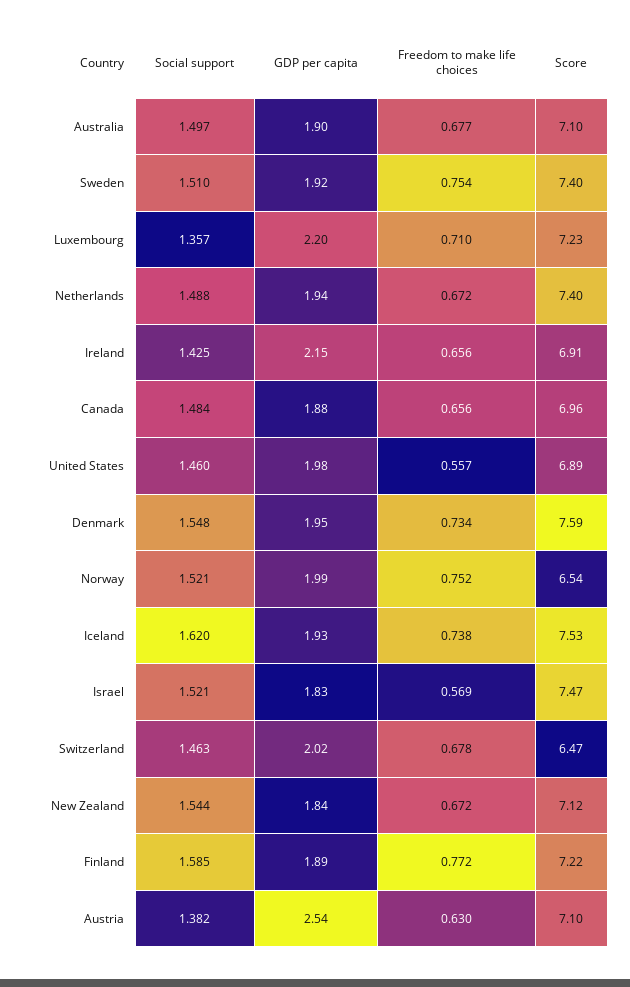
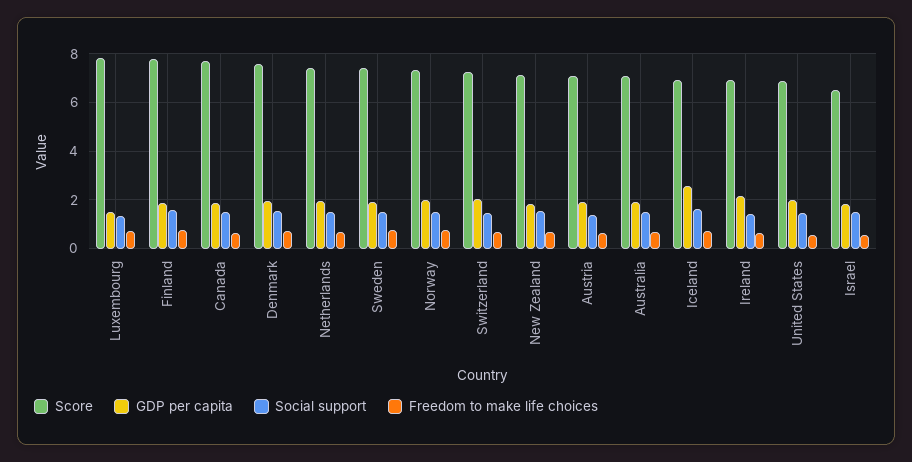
  {
    "Social support": {
      "Australia": 1.497,
      "Sweden": 1.51,
      "Luxembourg": 1.357,
      "Netherlands": 1.488,
      "Ireland": 1.425,
      "Canada": 1.484,
      "United States": 1.46,
      "Denmark": 1.548,
      "Norway": 1.521,
      "Iceland": 1.62,
      "Israel": 1.521,
      "Switzerland": 1.463,
      "New Zealand": 1.544,
      "Finland": 1.585,
      "Austria": 1.382
    },
    "GDP per capita": {
      "Australia": 1.9,
      "Sweden": 1.92,
-     "Luxembourg": 2.2,
+     "Luxembourg": 1.5,
      "Netherlands": 1.94,
      "Ireland": 2.15,
      "Canada": 1.88,
      "United States": 1.98,
      "Denmark": 1.95,
      "Norway": 1.99,
-     "Iceland": 1.93,
+     "Iceland": 2.5,
      "Israel": 1.83,
      "Switzerland": 2.02,
      "New Zealand": 1.84,
      "Finland": 1.89,
-     "Austria": 2.54
+     "Austria": 2
    },
    "Freedom to make life choices": {
      "Australia": 0.677,
      "Sweden": 0.754,
      "Luxembourg": 0.71,
      "Netherlands": 0.672,
      "Ireland": 0.656,
      "Canada": 0.656,
      "United States": 0.557,
      "Denmark": 0.734,
      "Norway": 0.752,
      "Iceland": 0.738,
      "Israel": 0.569,
      "Switzerland": 0.678,
      "New Zealand": 0.672,
      "Finland": 0.772,
      "Austria": 0.63
    },
    "Score": {
      "Australia": 7.1,
      "Sweden": 7.4,
-     "Luxembourg": 7.23,
+     "Luxembourg": 7.75,
      "Netherlands": 7.4,
      "Ireland": 6.91,
-     "Canada": 6.96,
+     "Canada": 7.75,
      "United States": 6.89,
      "Denmark": 7.59,
-     "Norway": 6.54,
+     "Norway": 7.25,
-     "Iceland": 7.53,
+     "Iceland": 7,
-     "Israel": 7.47,
+     "Israel": 6.5,
-     "Switzerland": 6.47,
+     "Switzerland": 7.25,
      "New Zealand": 7.12,
-     "Finland": 7.22,
+     "Finland": 7.75,
      "Austria": 7.1
    }
  }

